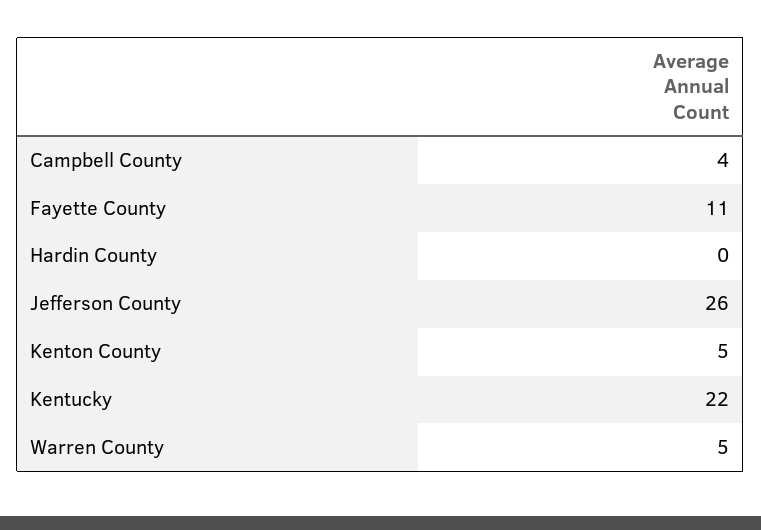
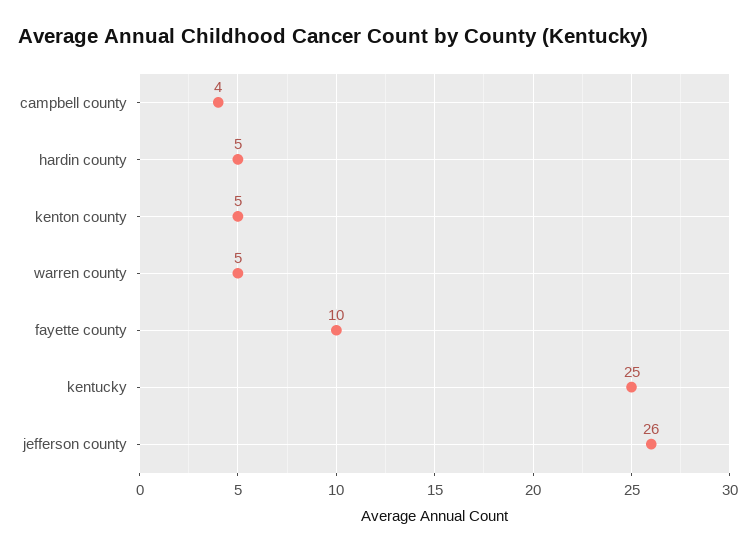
  {
    "Campbell County": 4,
-   "Fayette County": 11,
+   "Fayette County": 10,
-   "Hardin County": 0,
+   "Hardin County": 5,
    "Jefferson County": 26,
    "Kenton County": 5,
-   "Kentucky": 22,
+   "Kentucky": 25,
    "Warren County": 5
  }

